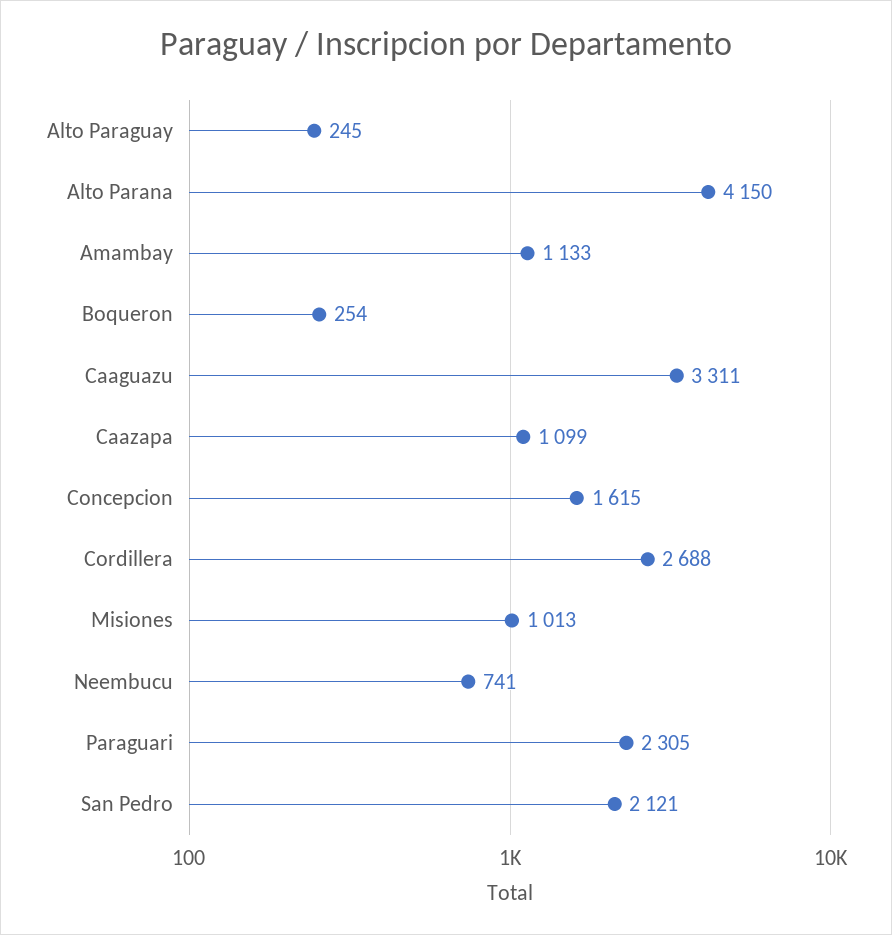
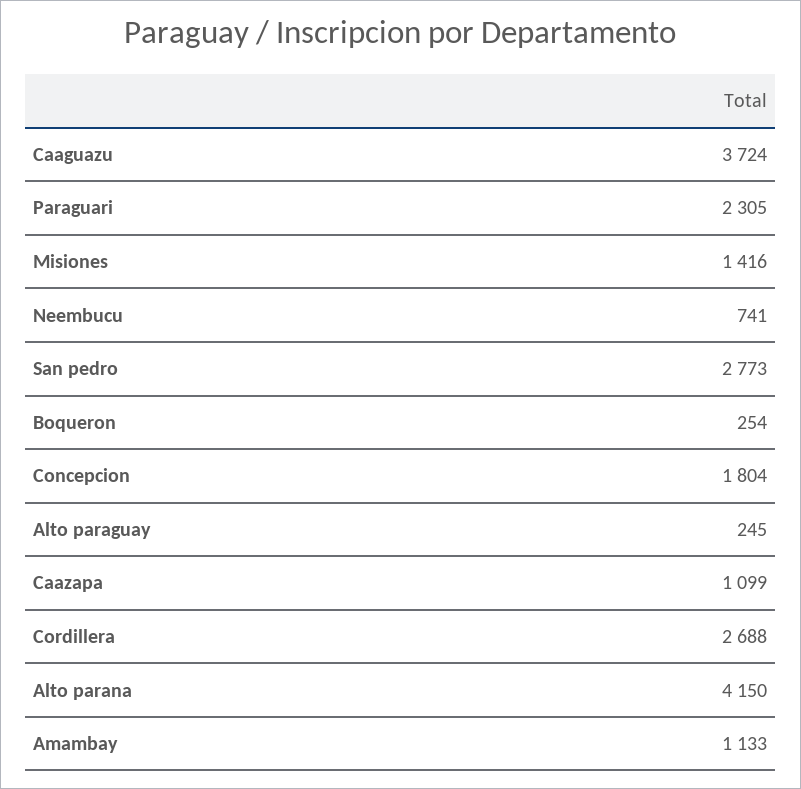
  {
    "Alto Paraguay": 245,
    "Alto Parana": 4150,
    "Amambay": 1133,
    "Boqueron": 254,
-   "Caaguazu": 3311,
+   "Caaguazu": 3724,
    "Caazapa": 1099,
-   "Concepcion": 1615,
+   "Concepcion": 1804,
    "Cordillera": 2688,
-   "Misiones": 1013,
+   "Misiones": 1416,
    "Neembucu": 741,
    "Paraguari": 2305,
-   "San Pedro": 2121
+   "San Pedro": 2773
  }

